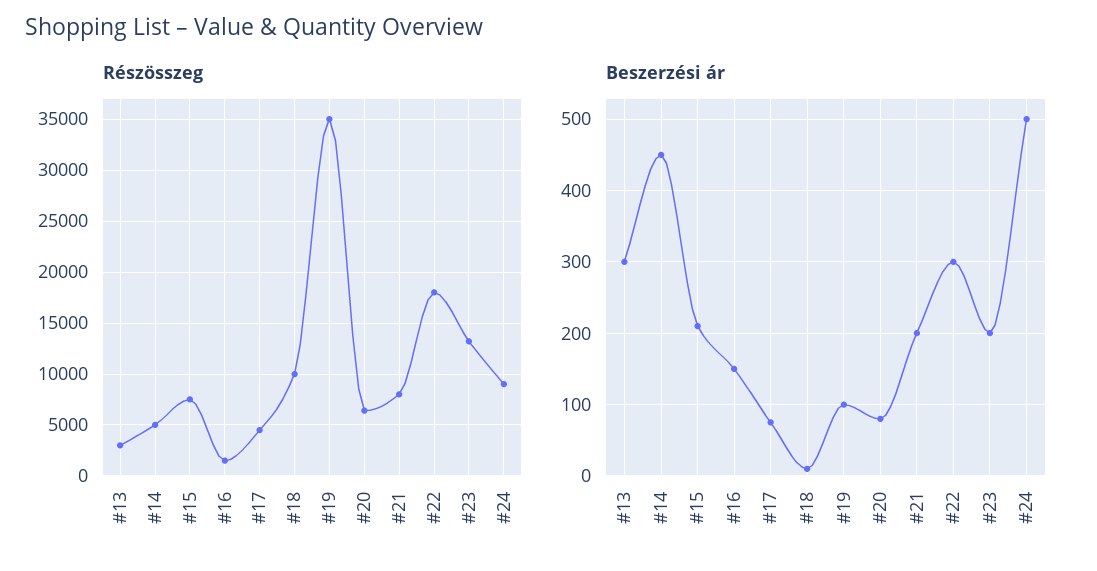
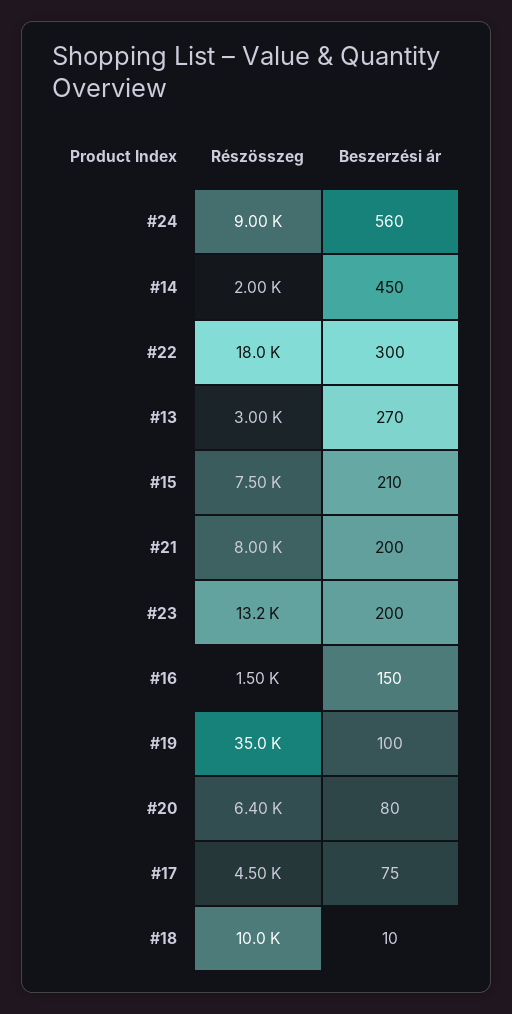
  {
    "Részösszeg": {
      "#13": 3000,
-     "#14": 5000,
+     "#14": 2000,
      "#15": 7500,
      "#16": 1500,
      "#17": 4500,
      "#18": 10000,
      "#19": 35000,
      "#20": 6400,
      "#21": 8000,
      "#22": 18000,
      "#23": 13200,
      "#24": 9000
    },
    "Beszerzési ár": {
-     "#13": 300,
+     "#13": 270,
      "#14": 450,
      "#15": 210,
      "#16": 150,
      "#17": 75,
      "#18": 10,
      "#19": 100,
      "#20": 80,
      "#21": 200,
      "#22": 300,
      "#23": 200,
-     "#24": 500
+     "#24": 560
    }
  }

